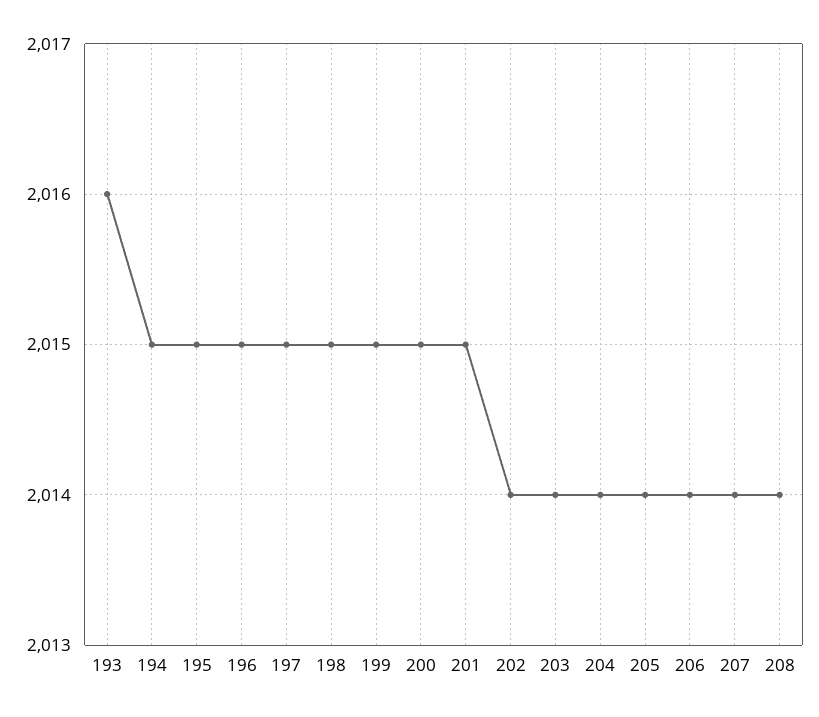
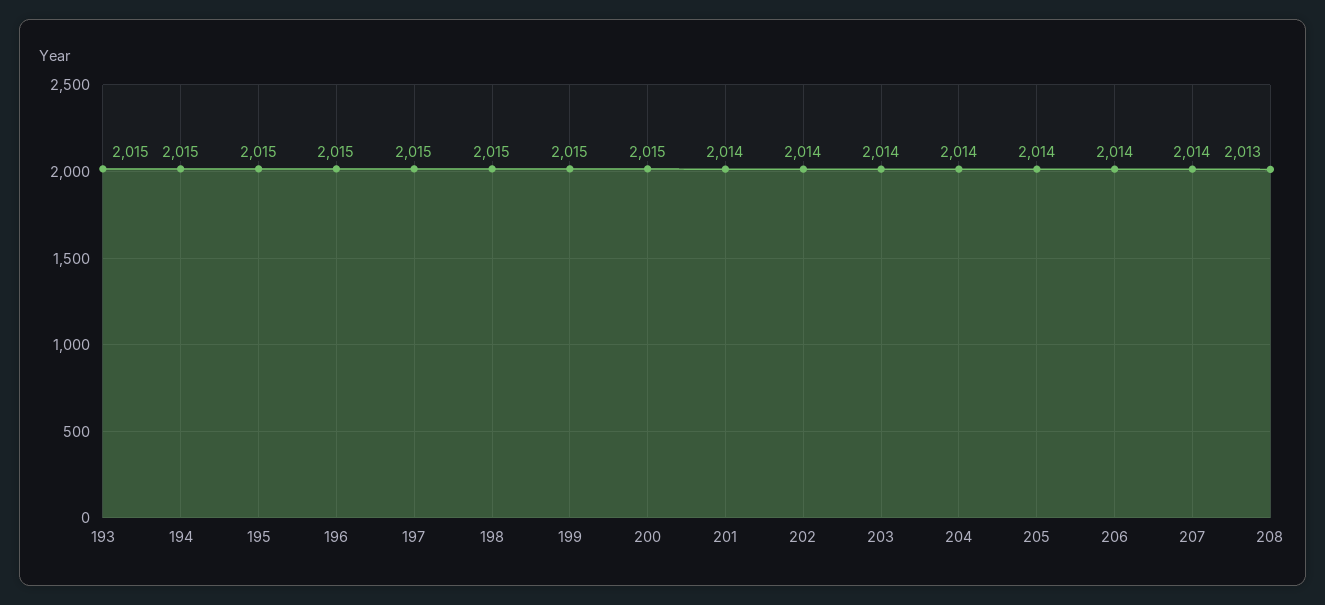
  {
-   "193": 2016,
+   "193": 2015,
    "194": 2015,
    "195": 2015,
    "196": 2015,
    "197": 2015,
    "198": 2015,
    "199": 2015,
    "200": 2015,
-   "201": 2015,
+   "201": 2014,
    "202": 2014,
    "203": 2014,
    "204": 2014,
    "205": 2014,
    "206": 2014,
    "207": 2014,
-   "208": 2014
+   "208": 2013
  }

